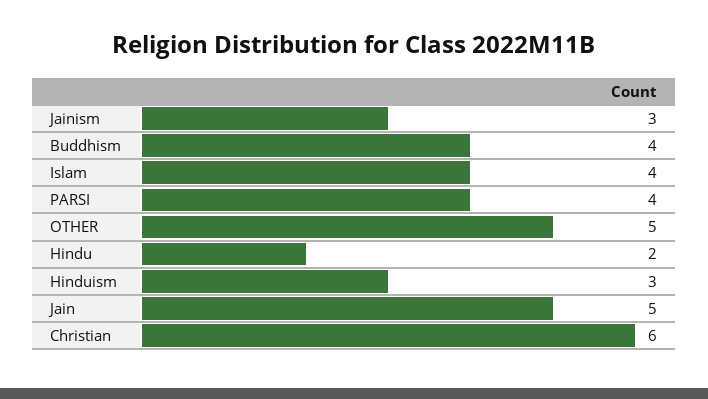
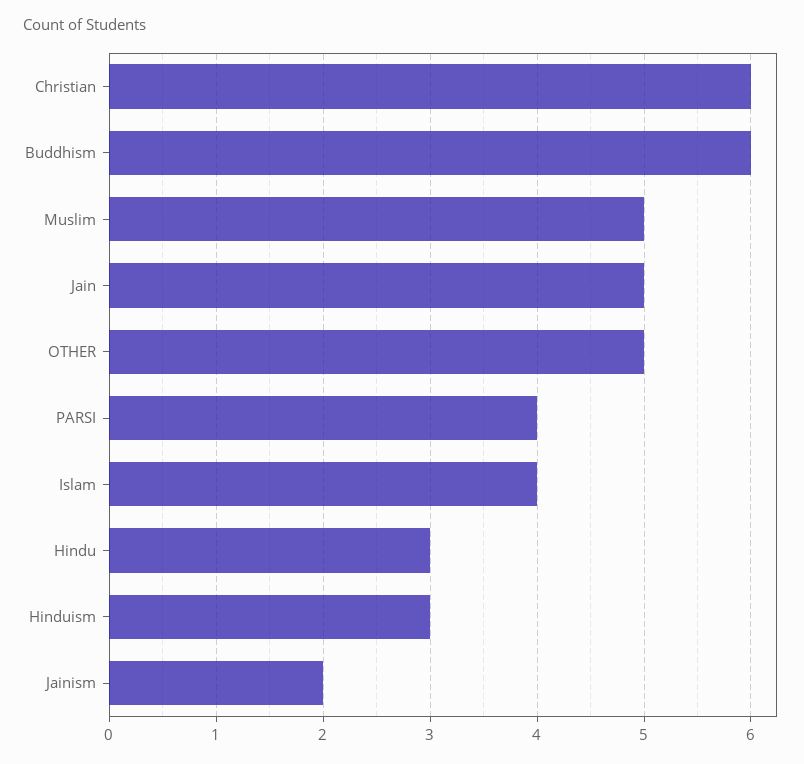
  {
-   "Jainism": 3,
+   "Jainism": 2,
-   "Buddhism": 4,
+   "Buddhism": 6,
    "Islam": 4,
    "PARSI": 4,
    "OTHER": 5,
-   "Hindu": 2,
+   "Hindu": 3,
    "Hinduism": 3,
    "Jain": 5,
-   "Christian": 6
+   "Christian": 6,
+   "Muslim": 5
  }

